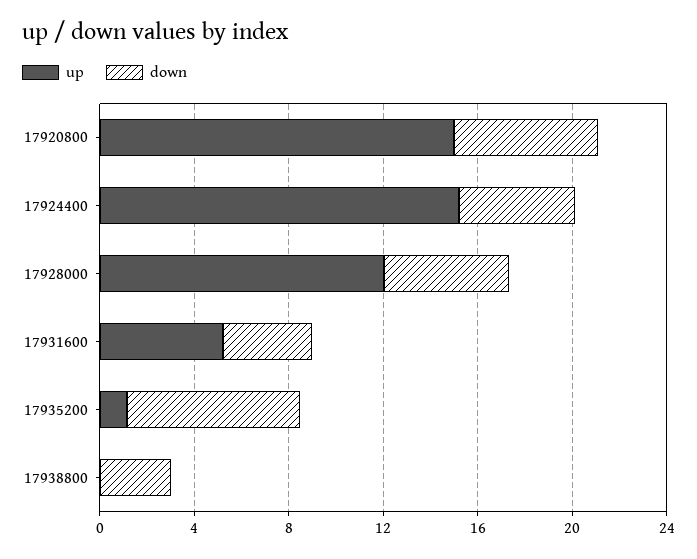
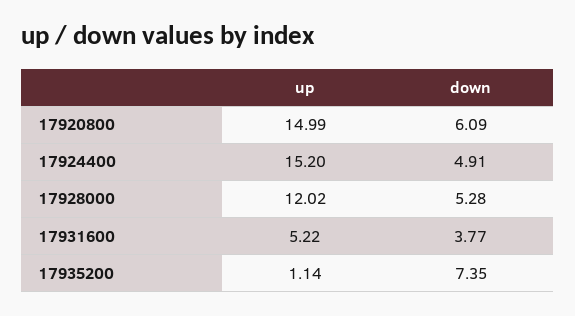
  {
    "up": {
      "17920800": 14.99,
      "17924400": 15.2,
      "17928000": 12.02,
      "17931600": 5.22,
-     "17935200": 1.14,
+     "17935200": 1.14
-     "17938800": 0
    },
    "down": {
      "17920800": 6.09,
      "17924400": 4.91,
      "17928000": 5.28,
      "17931600": 3.77,
-     "17935200": 7.35,
+     "17935200": 7.35
-     "17938800": 3
    }
  }

